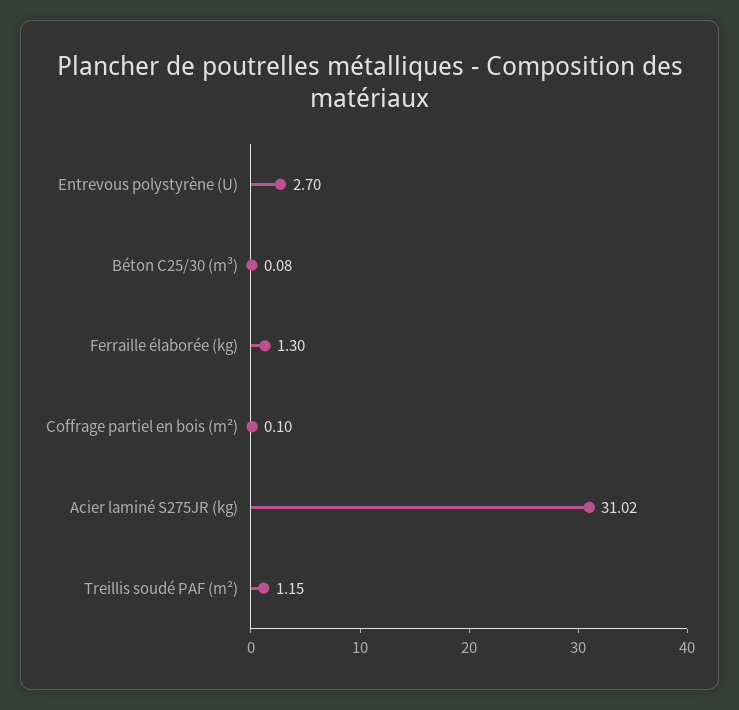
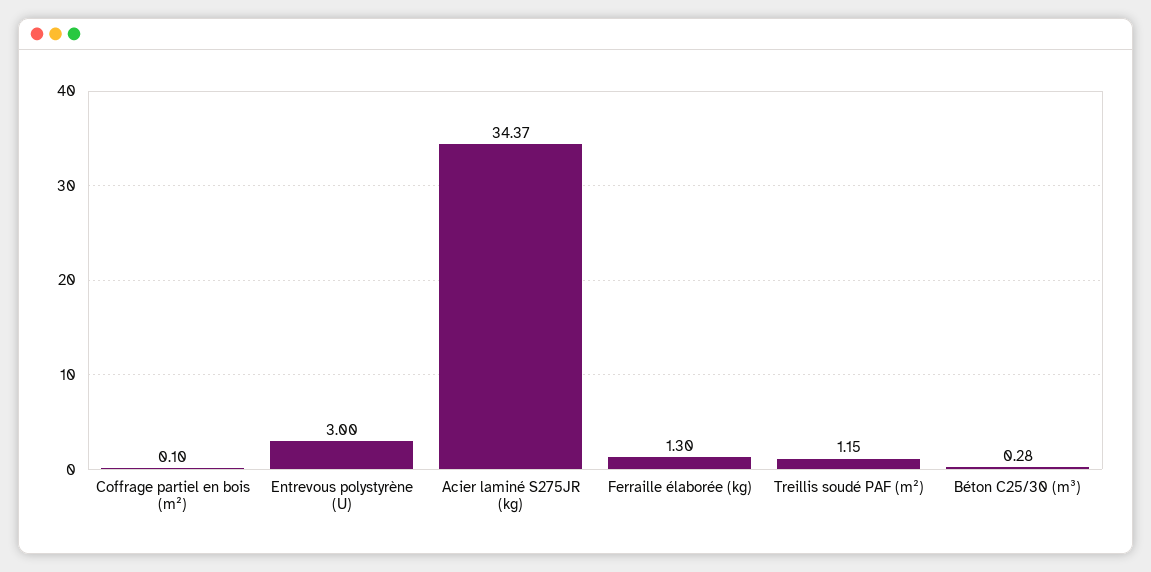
  {
-   "Entrevous polystyrène (U)": 2.7,
+   "Entrevous polystyrène (U)": 3,
-   "Béton C25/30 (m³)": 0.08,
+   "Béton C25/30 (m³)": 0.28,
    "Ferraille élaborée (kg)": 1.3,
    "Coffrage partiel en bois (m²)": 0.1,
-   "Acier laminé S275JR (kg)": 31.02,
+   "Acier laminé S275JR (kg)": 34.37,
    "Treillis soudé PAF (m²)": 1.15
  }

